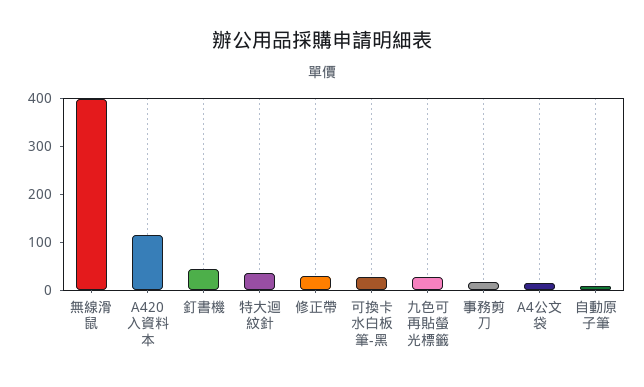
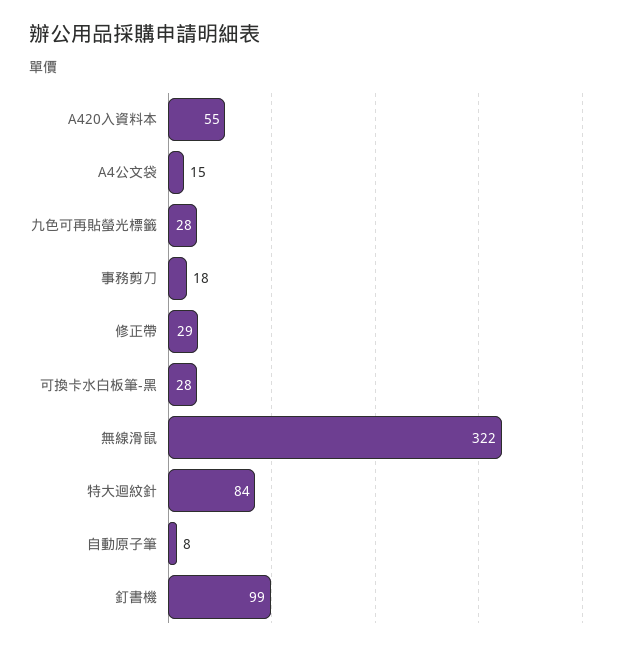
  {
-   "無線滑鼠": 400,
+   "無線滑鼠": 322,
-   "A420入資料本": 120,
+   "A420入資料本": 55,
-   "釘書機": 40,
+   "釘書機": 99,
-   "特大迴紋針": 40,
+   "特大迴紋針": 84,
    "修正帶": 29,
    "可換卡水白板筆-黑": 28,
    "九色可再貼螢光標籤": 28,
    "事務剪刀": 18,
    "A4公文袋": 15,
    "自動原子筆": 8
  }

